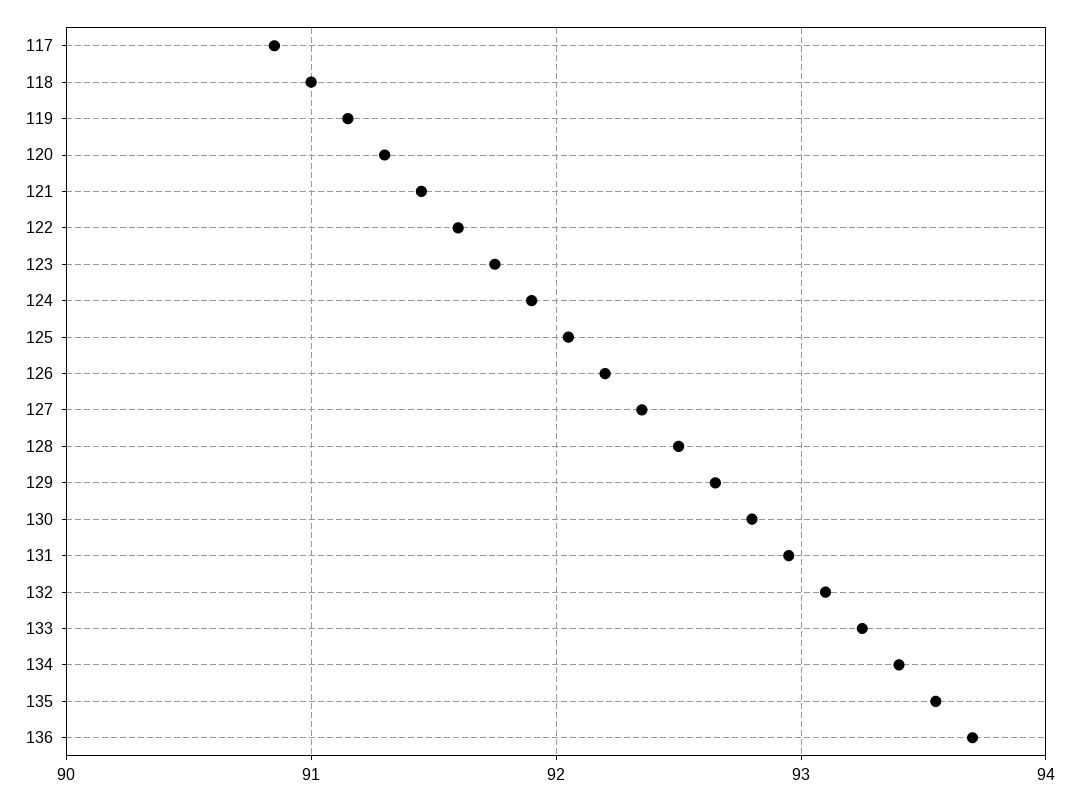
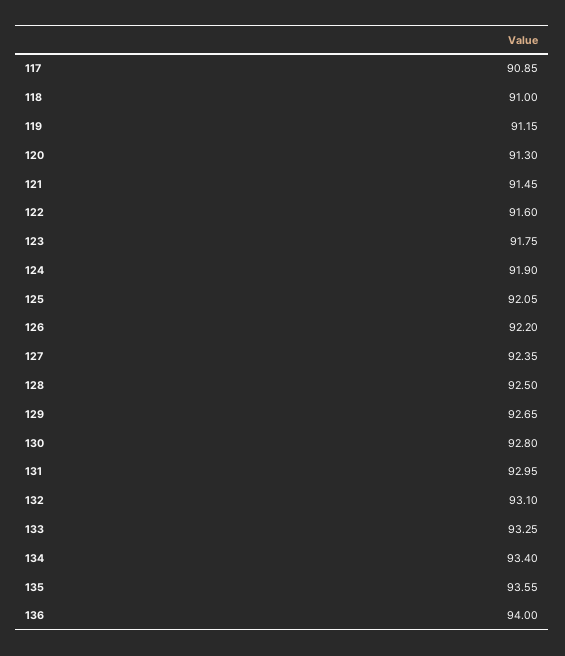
  {
    "117": 90.85,
    "118": 91,
    "119": 91.15,
    "120": 91.3,
    "121": 91.45,
    "122": 91.6,
    "123": 91.75,
    "124": 91.9,
    "125": 92.05,
    "126": 92.2,
    "127": 92.35,
    "128": 92.5,
    "129": 92.65,
    "130": 92.8,
    "131": 92.95,
    "132": 93.1,
    "133": 93.25,
    "134": 93.4,
    "135": 93.55,
-   "136": 93.7
+   "136": 94
  }

